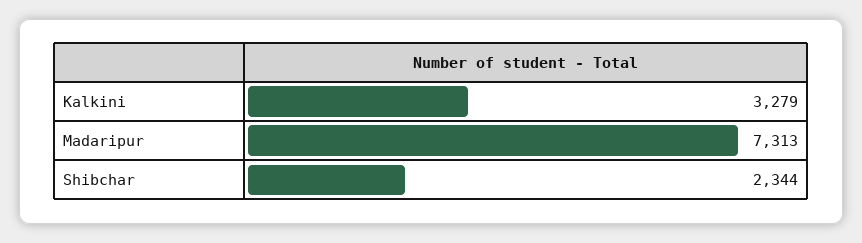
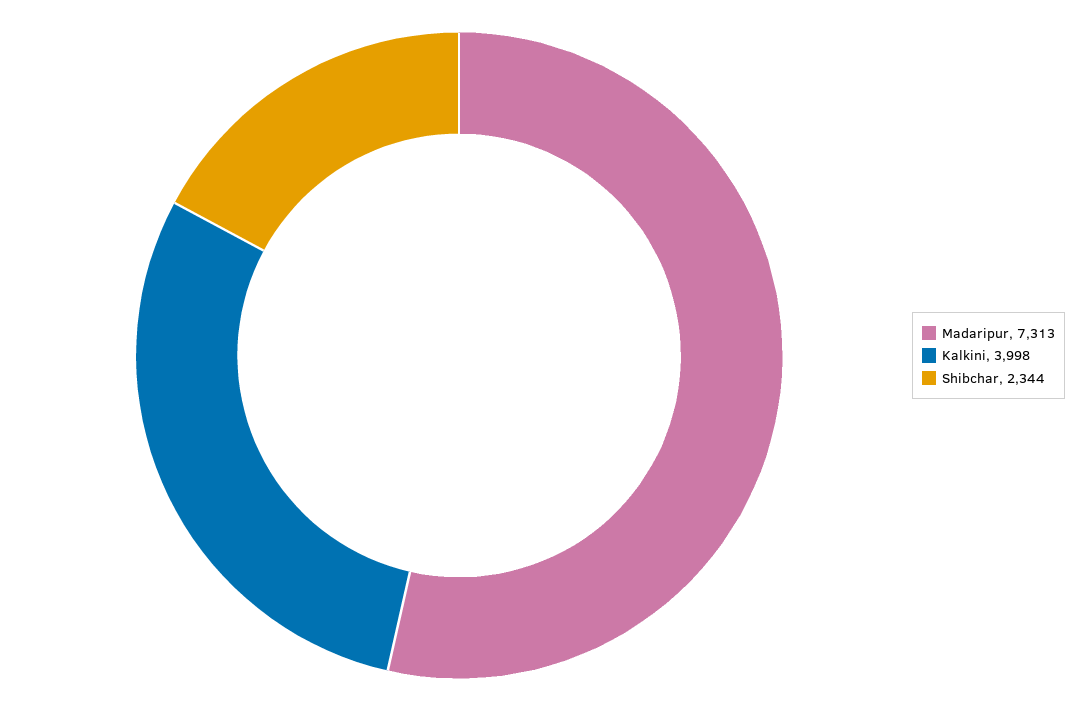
  {
-   "Kalkini": 3279,
+   "Kalkini": 3998,
    "Madaripur": 7313,
    "Shibchar": 2344
  }

